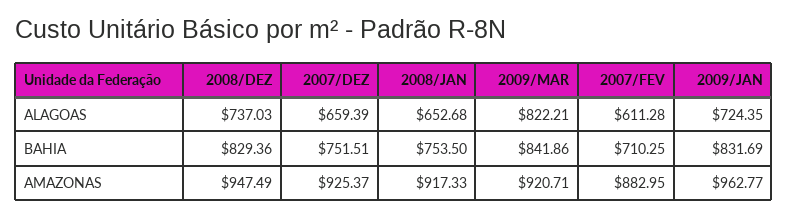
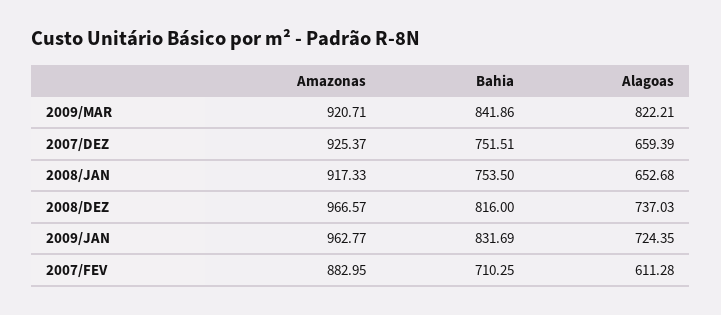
  {
    "2008/DEZ": {
      "ALAGOAS": 737.03,
-     "BAHIA": 829.36,
+     "BAHIA": 816,
-     "AMAZONAS": 947.49
+     "AMAZONAS": 966.57
    },
    "2007/DEZ": {
      "ALAGOAS": 659.39,
      "BAHIA": 751.51,
      "AMAZONAS": 925.37
    },
    "2008/JAN": {
      "ALAGOAS": 652.68,
      "BAHIA": 753.5,
      "AMAZONAS": 917.33
    },
    "2009/MAR": {
      "ALAGOAS": 822.21,
      "BAHIA": 841.86,
      "AMAZONAS": 920.71
    },
    "2007/FEV": {
      "ALAGOAS": 611.28,
      "BAHIA": 710.25,
      "AMAZONAS": 882.95
    },
    "2009/JAN": {
      "ALAGOAS": 724.35,
      "BAHIA": 831.69,
      "AMAZONAS": 962.77
    }
  }

